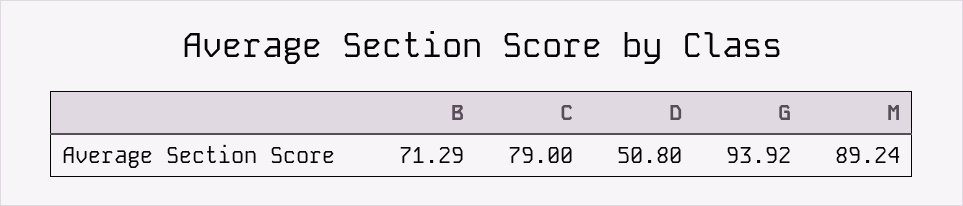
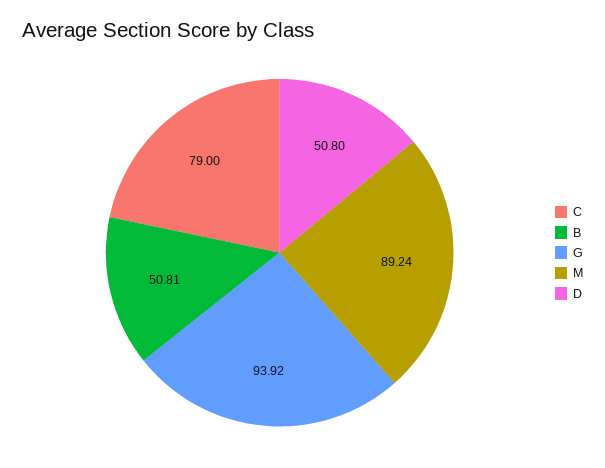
  {
-   "B": 71.29,
+   "B": 50.81,
    "C": 79,
    "D": 50.8,
    "G": 93.92,
    "M": 89.24
  }

